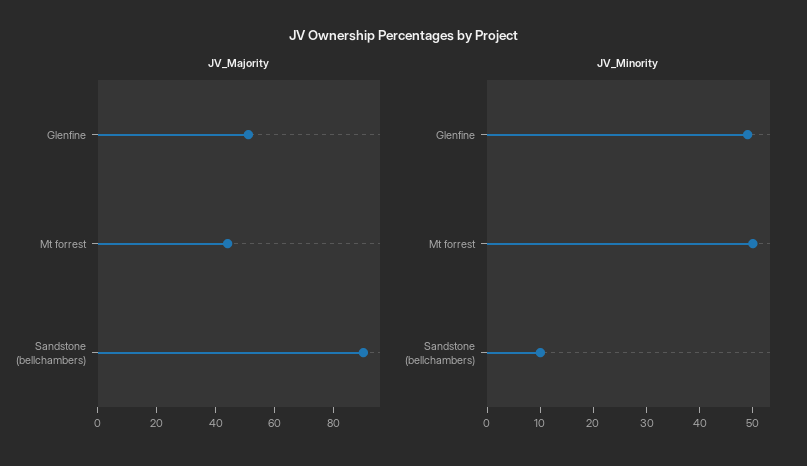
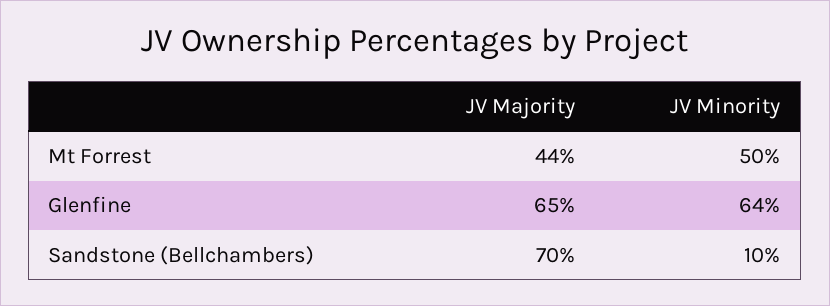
  {
    "JV_Majority": {
-     "Glenfine": 50,
+     "Glenfine": 65,
      "Mt forrest": 44,
-     "Sandstone (bellchambers)": 90
+     "Sandstone (bellchambers)": 70
    },
    "JV_Minority": {
-     "Glenfine": 50,
+     "Glenfine": 64,
      "Mt forrest": 50,
      "Sandstone (bellchambers)": 10
    }
  }

